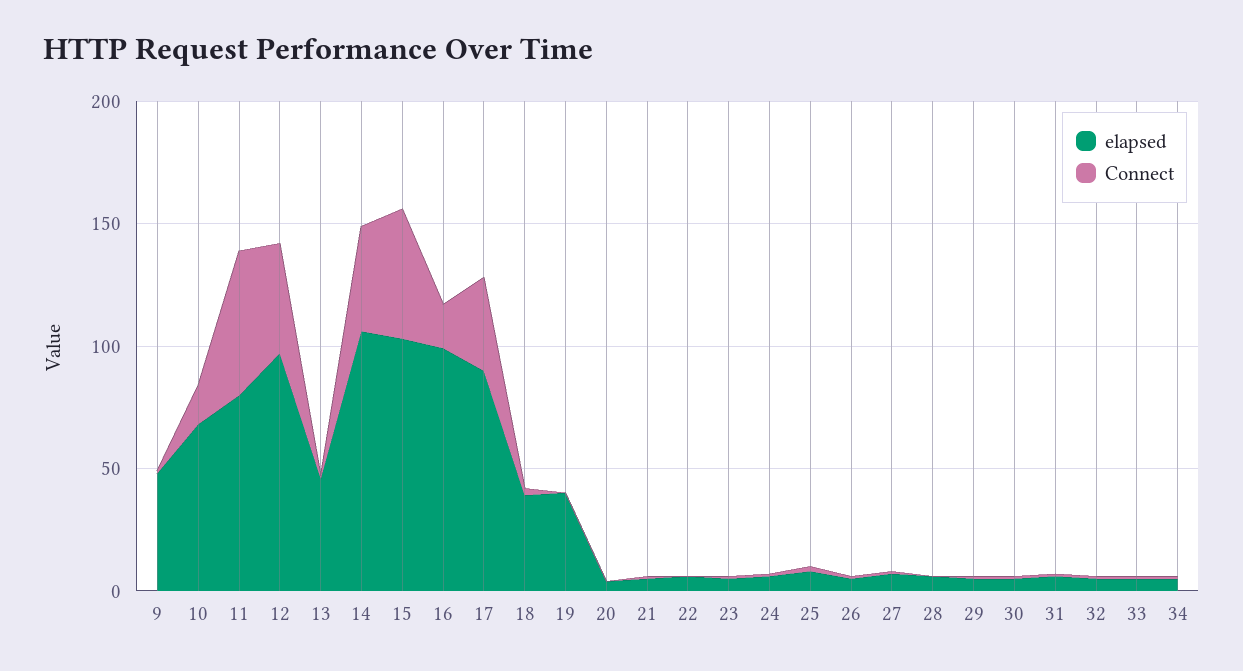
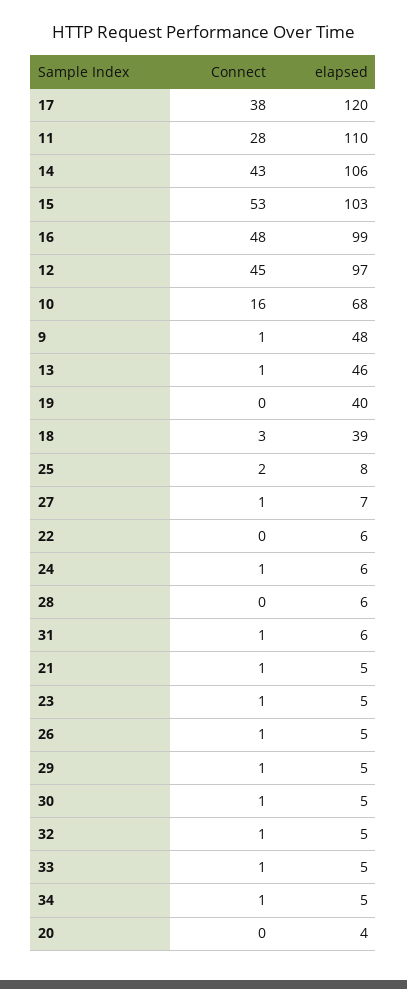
  {
    "elapsed": {
      "9": 48,
      "10": 68,
-     "11": 80,
+     "11": 110,
      "12": 97,
      "13": 46,
      "14": 106,
      "15": 103,
      "16": 99,
-     "17": 90,
+     "17": 120,
      "18": 39,
      "19": 40,
      "20": 4,
      "21": 5,
      "22": 6,
      "23": 5,
      "24": 6,
      "25": 8,
      "26": 5,
      "27": 7,
      "28": 6,
      "29": 5,
      "30": 5,
      "31": 6,
      "32": 5,
      "33": 5,
      "34": 5
    },
    "Connect": {
      "9": 1,
      "10": 16,
-     "11": 60,
+     "11": 28,
      "12": 45,
      "13": 1,
      "14": 43,
      "15": 53,
-     "16": 20,
+     "16": 48,
      "17": 38,
      "18": 3,
      "19": 0,
      "20": 0,
      "21": 1,
      "22": 0,
      "23": 1,
      "24": 1,
      "25": 2,
      "26": 1,
      "27": 1,
      "28": 0,
      "29": 1,
      "30": 1,
      "31": 1,
      "32": 1,
      "33": 1,
      "34": 1
    }
  }

